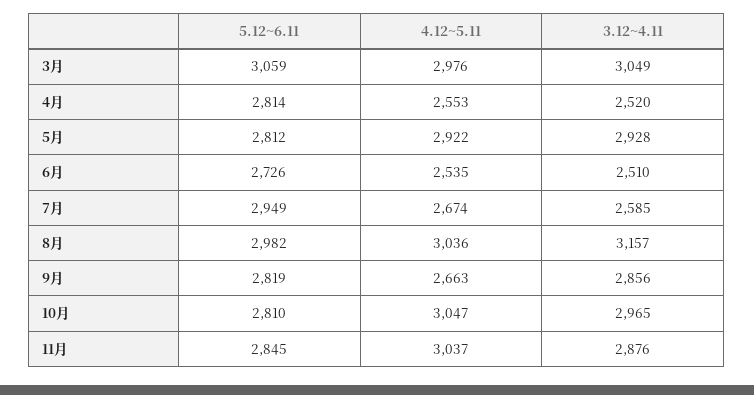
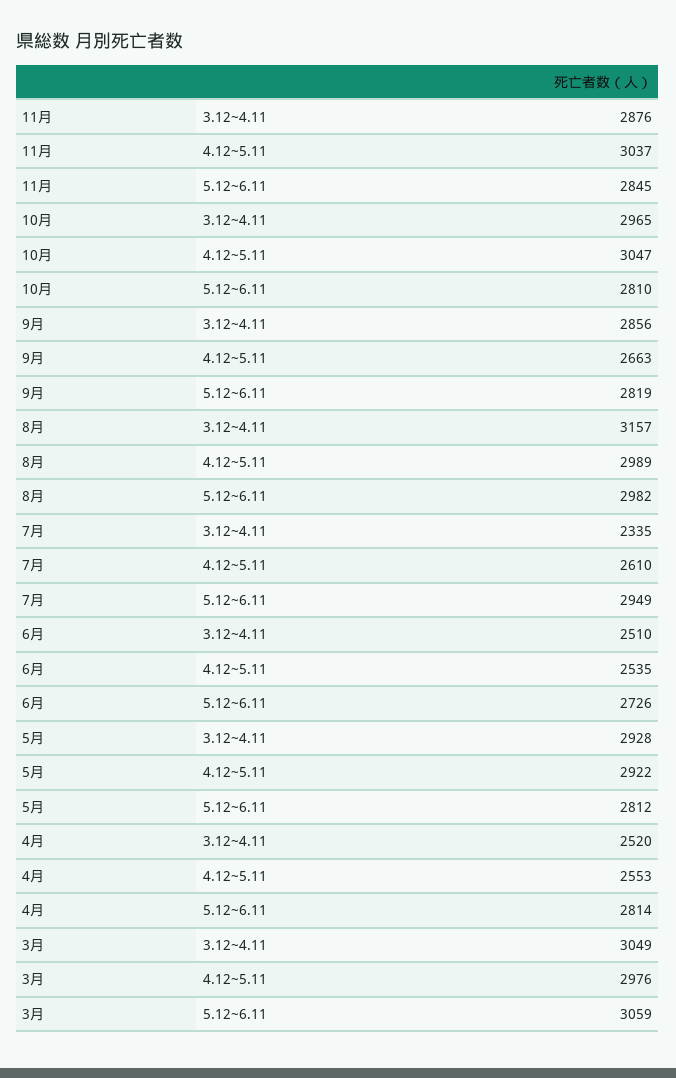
  {
    "5.12~6.11": {
      "3月": 3059,
      "4月": 2814,
      "5月": 2812,
      "6月": 2726,
      "7月": 2949,
      "8月": 2982,
      "9月": 2819,
      "10月": 2810,
      "11月": 2845
    },
    "4.12~5.11": {
      "3月": 2976,
      "4月": 2553,
      "5月": 2922,
      "6月": 2535,
-     "7月": 2674,
+     "7月": 2610,
-     "8月": 3036,
+     "8月": 2989,
      "9月": 2663,
      "10月": 3047,
      "11月": 3037
    },
    "3.12~4.11": {
      "3月": 3049,
      "4月": 2520,
      "5月": 2928,
      "6月": 2510,
-     "7月": 2585,
+     "7月": 2335,
      "8月": 3157,
      "9月": 2856,
      "10月": 2965,
      "11月": 2876
    }
  }

